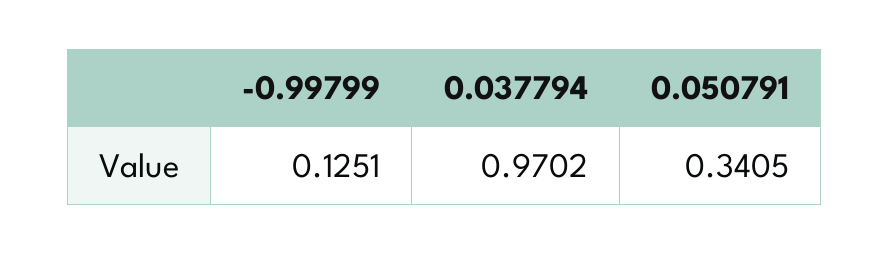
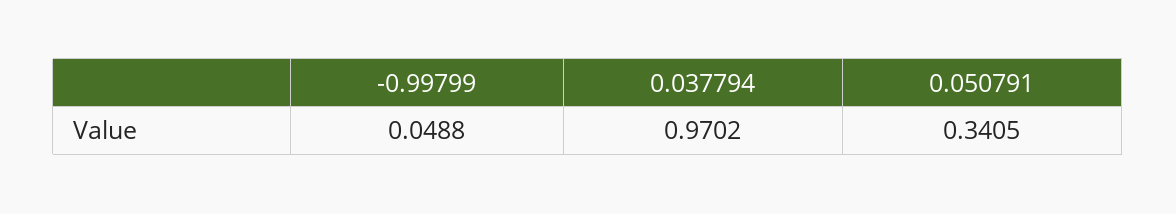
  {
-   "-0.99799": 0.1251,
+   "-0.99799": 0.0488,
    "0.037794": 0.9702,
    "0.050791": 0.3405
  }

